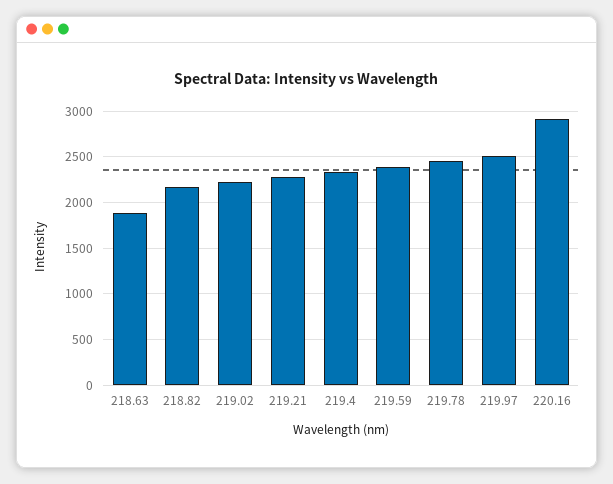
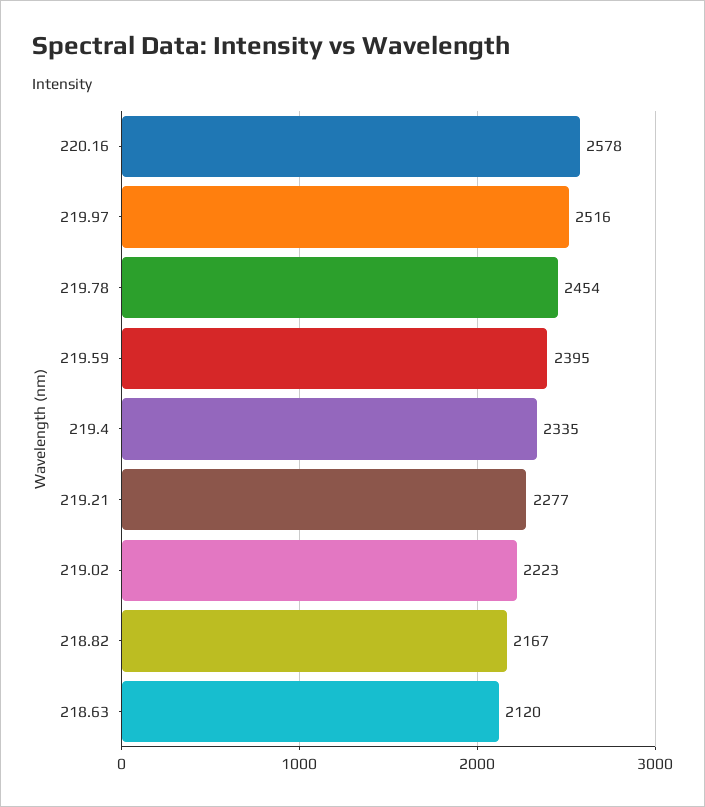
  {
-   "218.63": 1900,
+   "218.63": 2120,
    "218.82": 2167,
    "219.02": 2223,
    "219.21": 2277,
    "219.4": 2335,
    "219.59": 2395,
    "219.78": 2454,
    "219.97": 2516,
-   "220.16": 2900
+   "220.16": 2578
  }

